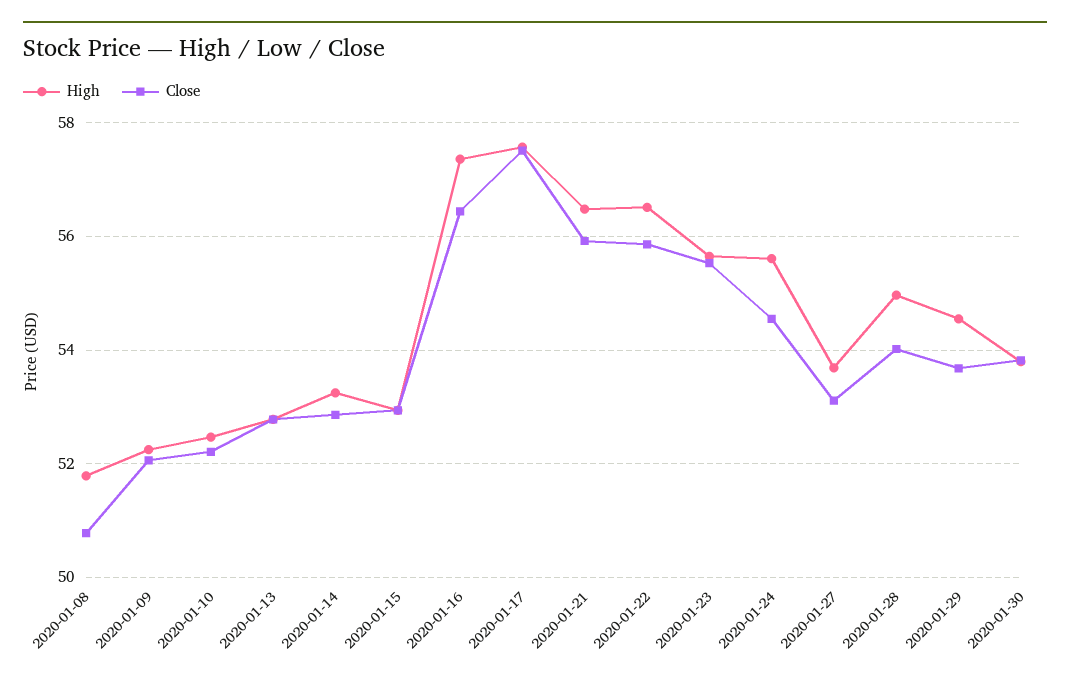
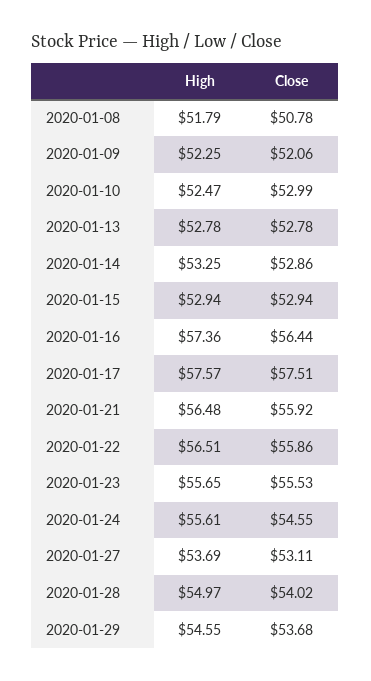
  {
    "High": {
      "2020-01-08": 51.79,
      "2020-01-09": 52.25,
      "2020-01-10": 52.47,
      "2020-01-13": 52.78,
      "2020-01-14": 53.25,
      "2020-01-15": 52.94,
      "2020-01-16": 57.36,
      "2020-01-17": 57.57,
      "2020-01-21": 56.48,
      "2020-01-22": 56.51,
      "2020-01-23": 55.65,
      "2020-01-24": 55.61,
      "2020-01-27": 53.69,
      "2020-01-28": 54.97,
-     "2020-01-29": 54.55,
+     "2020-01-29": 54.55
-     "2020-01-30": 53.8
    },
    "Close": {
      "2020-01-08": 50.78,
      "2020-01-09": 52.06,
-     "2020-01-10": 52.2,
+     "2020-01-10": 52.99,
      "2020-01-13": 52.78,
      "2020-01-14": 52.86,
      "2020-01-15": 52.94,
      "2020-01-16": 56.44,
      "2020-01-17": 57.51,
      "2020-01-21": 55.92,
      "2020-01-22": 55.86,
      "2020-01-23": 55.53,
      "2020-01-24": 54.55,
      "2020-01-27": 53.11,
      "2020-01-28": 54.02,
-     "2020-01-29": 53.68,
+     "2020-01-29": 53.68
-     "2020-01-30": 53.8
    }
  }

